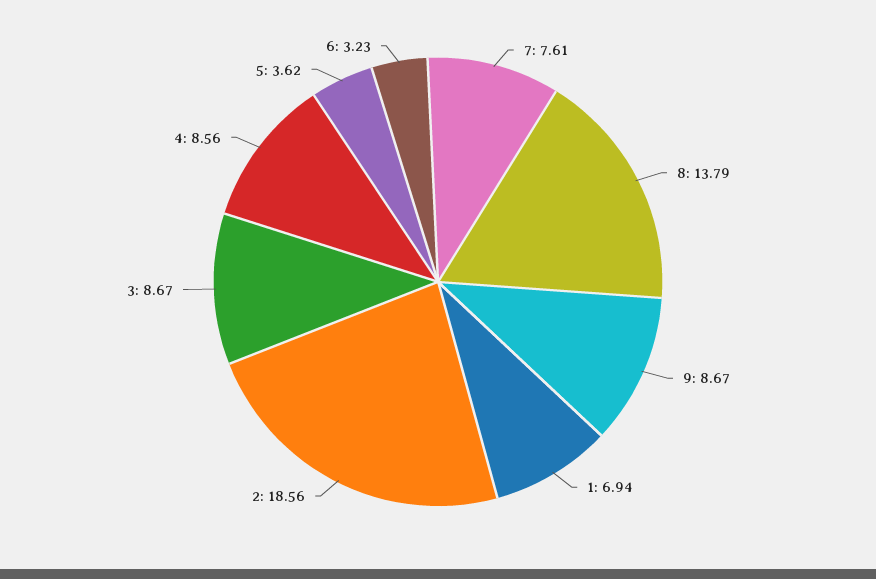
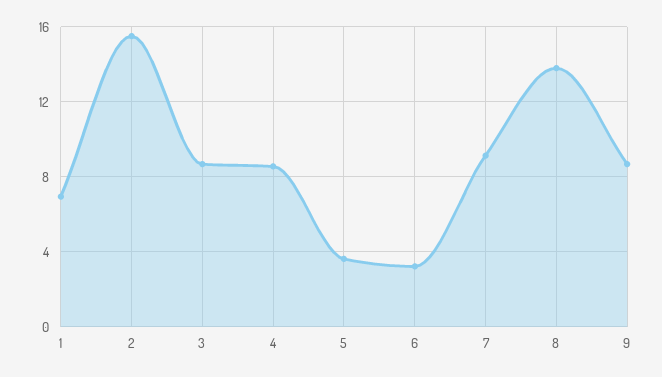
  {
-   "7": 7.61,
+   "7": 9,
    "8": 13.79,
    "9": 8.67,
    "1": 6.94,
-   "2": 18.56,
+   "2": 15.5,
    "3": 8.67,
    "4": 8.56,
    "5": 3.62,
    "6": 3.23
  }

